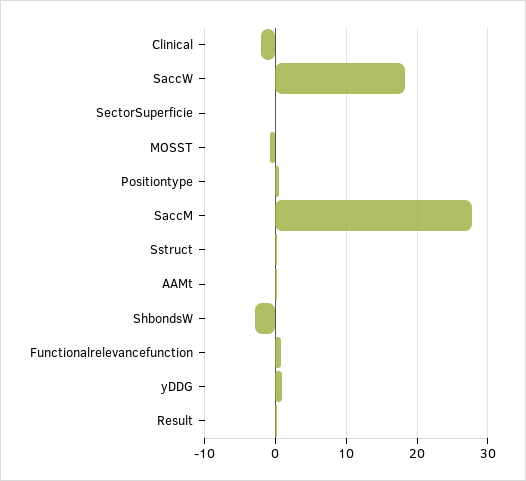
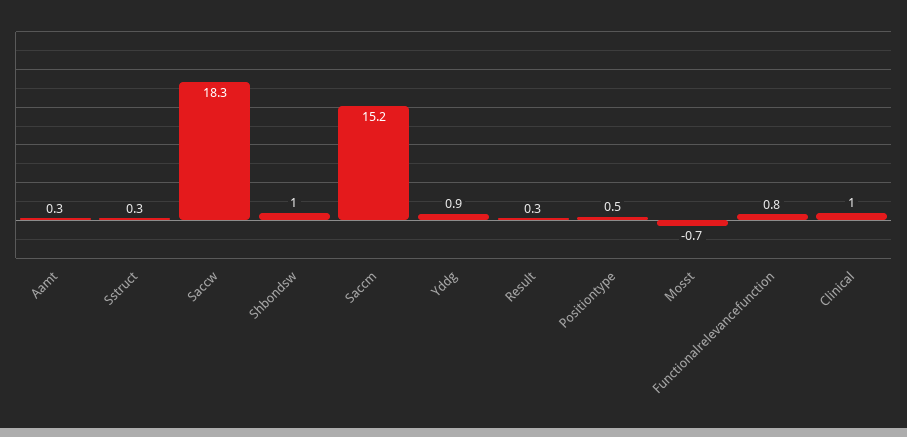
  {
-   "Clinical": -2,
+   "Clinical": 1,
    "SaccW": 18.3,
-   "SectorSuperficie": 0,
    "MOSST": -0.7,
    "Positiontype": 0.5,
-   "SaccM": 28,
+   "SaccM": 15.2,
    "Sstruct": 0.3,
    "AAMt": 0.3,
-   "ShbondsW": -3,
+   "ShbondsW": 1,
    "Functionalrelevancefunction": 0.8,
    "yDDG": 0.9,
    "Result": 0.3
  }

